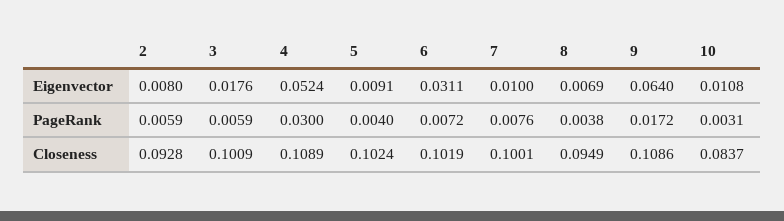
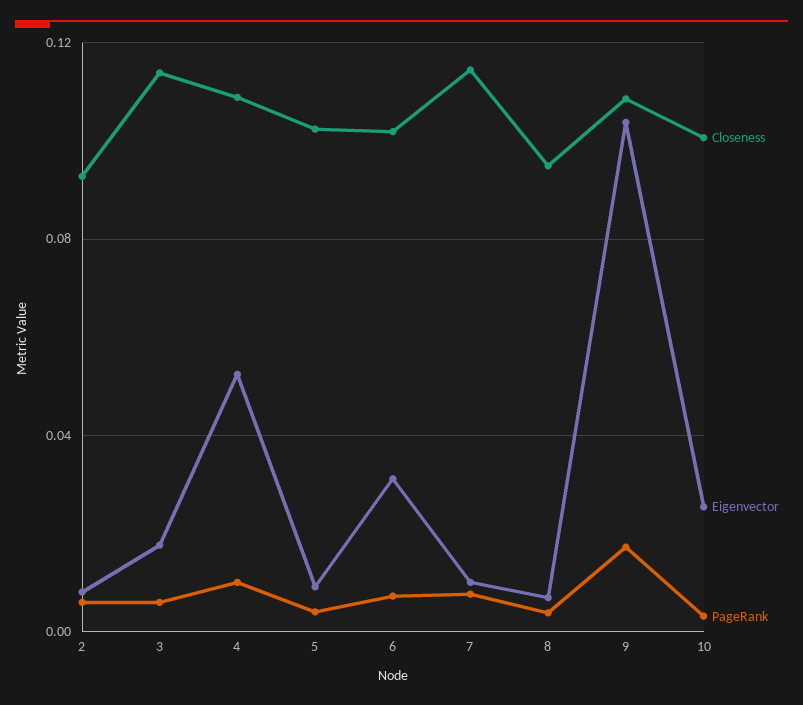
  {
    "Eigenvector": {
      "2": 0.008,
      "3": 0.0176,
      "4": 0.0524,
      "5": 0.0091,
      "6": 0.0311,
      "7": 0.01,
      "8": 0.0069,
-     "9": 0.064,
+     "9": 0.105,
-     "10": 0.0108
+     "10": 0.025
    },
    "PageRank": {
      "2": 0.0059,
      "3": 0.0059,
-     "4": 0.03,
+     "4": 0.01,
      "5": 0.004,
      "6": 0.0072,
      "7": 0.0076,
      "8": 0.0038,
      "9": 0.0172,
      "10": 0.0031
    },
    "Closeness": {
      "2": 0.0928,
-     "3": 0.1009,
+     "3": 0.115,
      "4": 0.1089,
      "5": 0.1024,
      "6": 0.1019,
-     "7": 0.1001,
+     "7": 0.115,
      "8": 0.0949,
      "9": 0.1086,
-     "10": 0.0837
+     "10": 0.1
    }
  }

